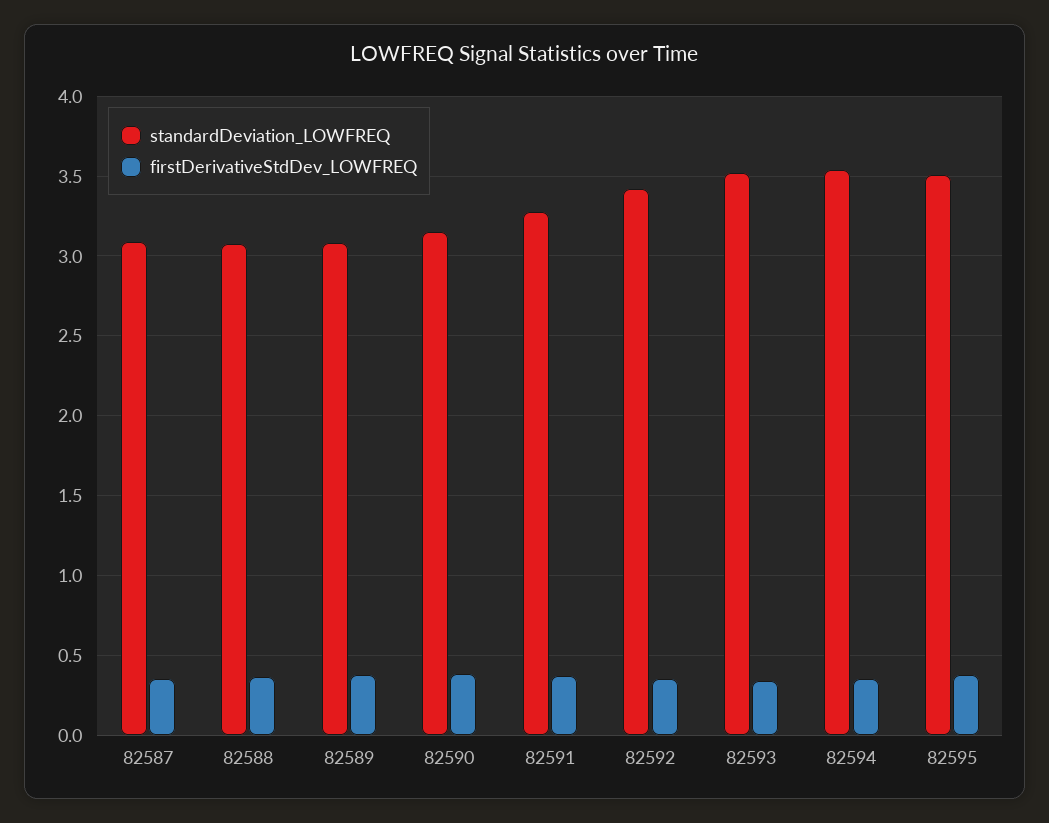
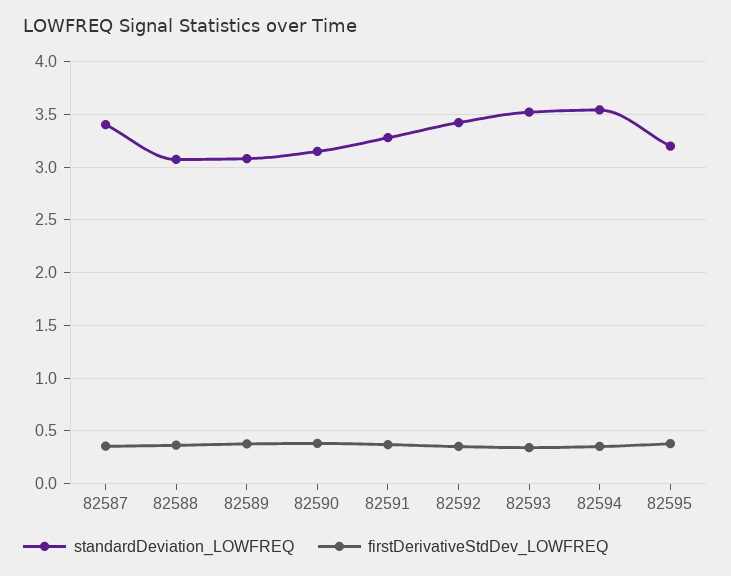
  {
    "standardDeviation_LOWFREQ": {
-     "82587": 3.1,
+     "82587": 3.4,
      "82588": 3.05,
      "82589": 3.1,
      "82590": 3.15,
      "82591": 3.3,
      "82592": 3.4,
      "82593": 3.5,
      "82594": 3.55,
-     "82595": 3.5
+     "82595": 3.2
    },
    "firstDerivativeStdDev_LOWFREQ": {
      "82587": 0.35,
      "82588": 0.35,
      "82589": 0.4,
      "82590": 0.4,
      "82591": 0.35,
      "82592": 0.35,
      "82593": 0.35,
      "82594": 0.35,
      "82595": 0.4
    }
  }

